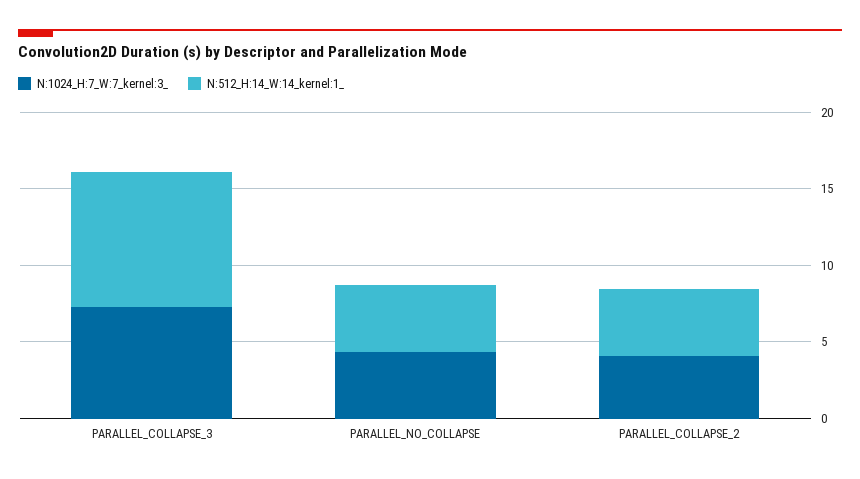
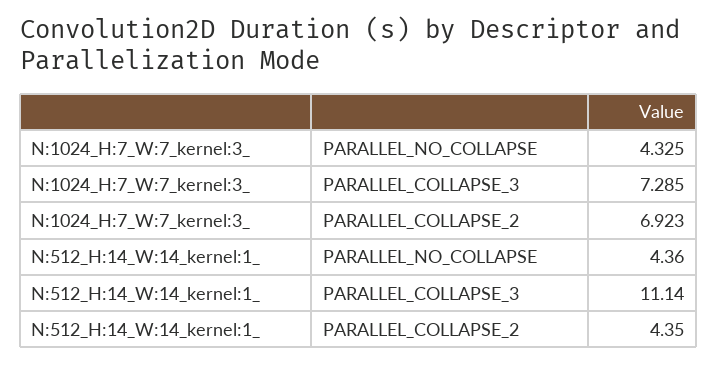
  {
    "N:1024_H:7_W:7_kernel:3_": {
      "PARALLEL_COLLAPSE_3": 7.285,
      "PARALLEL_NO_COLLAPSE": 4.325,
-     "PARALLEL_COLLAPSE_2": 4
+     "PARALLEL_COLLAPSE_2": 6.923
    },
    "N:512_H:14_W:14_kernel:1_": {
-     "PARALLEL_COLLAPSE_3": 9,
+     "PARALLEL_COLLAPSE_3": 11.14,
      "PARALLEL_NO_COLLAPSE": 4.36,
      "PARALLEL_COLLAPSE_2": 4.35
    }
  }

